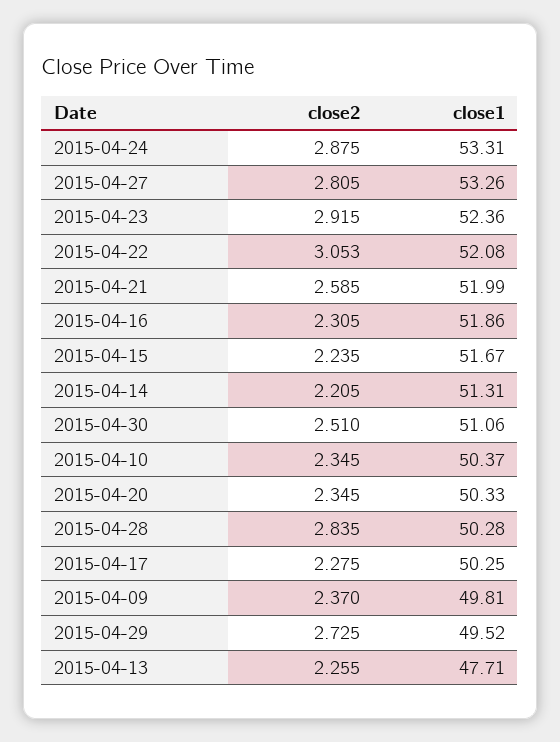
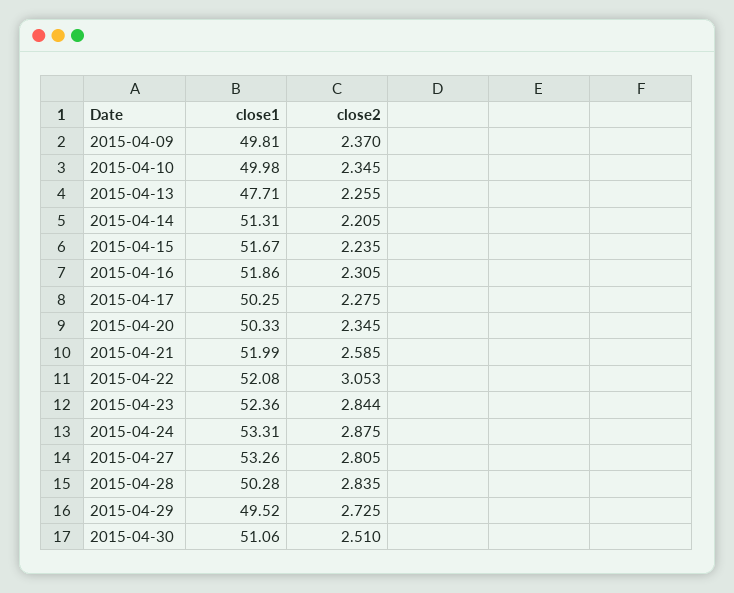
  {
    "close2": {
      "2015-04-24": 2.875,
      "2015-04-27": 2.805,
-     "2015-04-23": 2.915,
+     "2015-04-23": 2.844,
      "2015-04-22": 3.053,
      "2015-04-21": 2.585,
      "2015-04-16": 2.305,
      "2015-04-15": 2.235,
      "2015-04-14": 2.205,
      "2015-04-30": 2.51,
      "2015-04-10": 2.345,
      "2015-04-20": 2.345,
      "2015-04-28": 2.835,
      "2015-04-17": 2.275,
      "2015-04-09": 2.37,
      "2015-04-29": 2.725,
      "2015-04-13": 2.255
    },
    "close1": {
      "2015-04-24": 53.31,
      "2015-04-27": 53.26,
      "2015-04-23": 52.36,
      "2015-04-22": 52.08,
      "2015-04-21": 51.99,
      "2015-04-16": 51.86,
      "2015-04-15": 51.67,
      "2015-04-14": 51.31,
      "2015-04-30": 51.06,
-     "2015-04-10": 50.37,
+     "2015-04-10": 49.98,
      "2015-04-20": 50.33,
      "2015-04-28": 50.28,
      "2015-04-17": 50.25,
      "2015-04-09": 49.81,
      "2015-04-29": 49.52,
      "2015-04-13": 47.71
    }
  }

